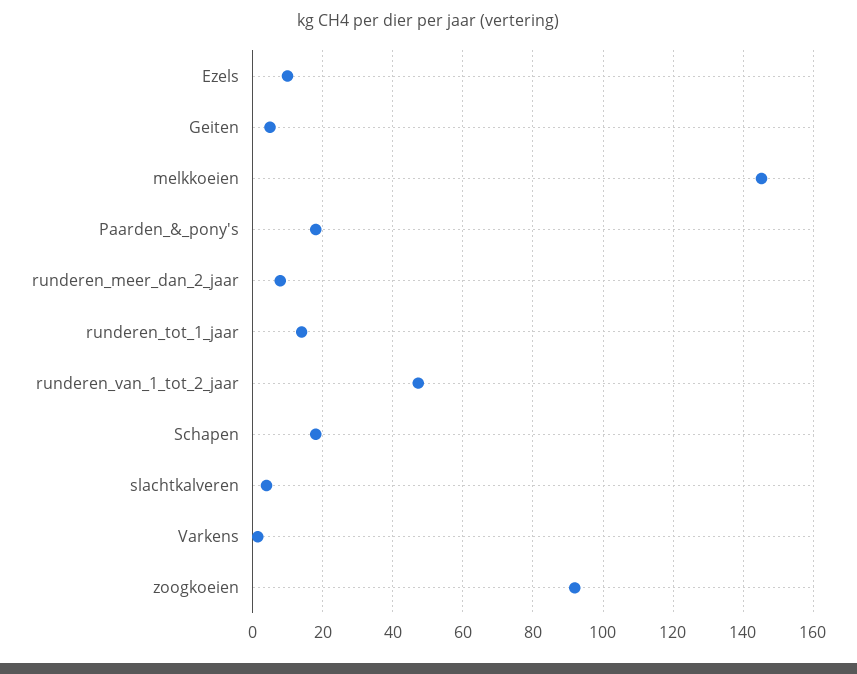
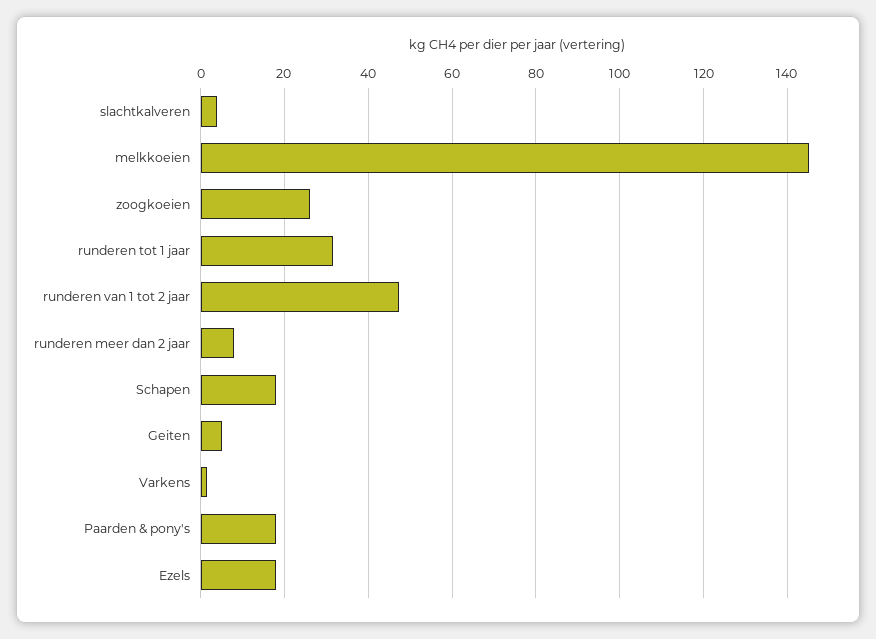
  {
-   "Ezels": 10,
+   "Ezels": 18,
    "Geiten": 6,
    "melkkoeien": 146,
    "Paarden_&_pony's": 18,
    "runderen_meer_dan_2_jaar": 8,
-   "runderen_tot_1_jaar": 14,
+   "runderen_tot_1_jaar": 32,
    "runderen_van_1_tot_2_jaar": 48,
    "Schapen": 18,
    "slachtkalveren": 4,
    "Varkens": 2,
-   "zoogkoeien": 92
+   "zoogkoeien": 26
  }

